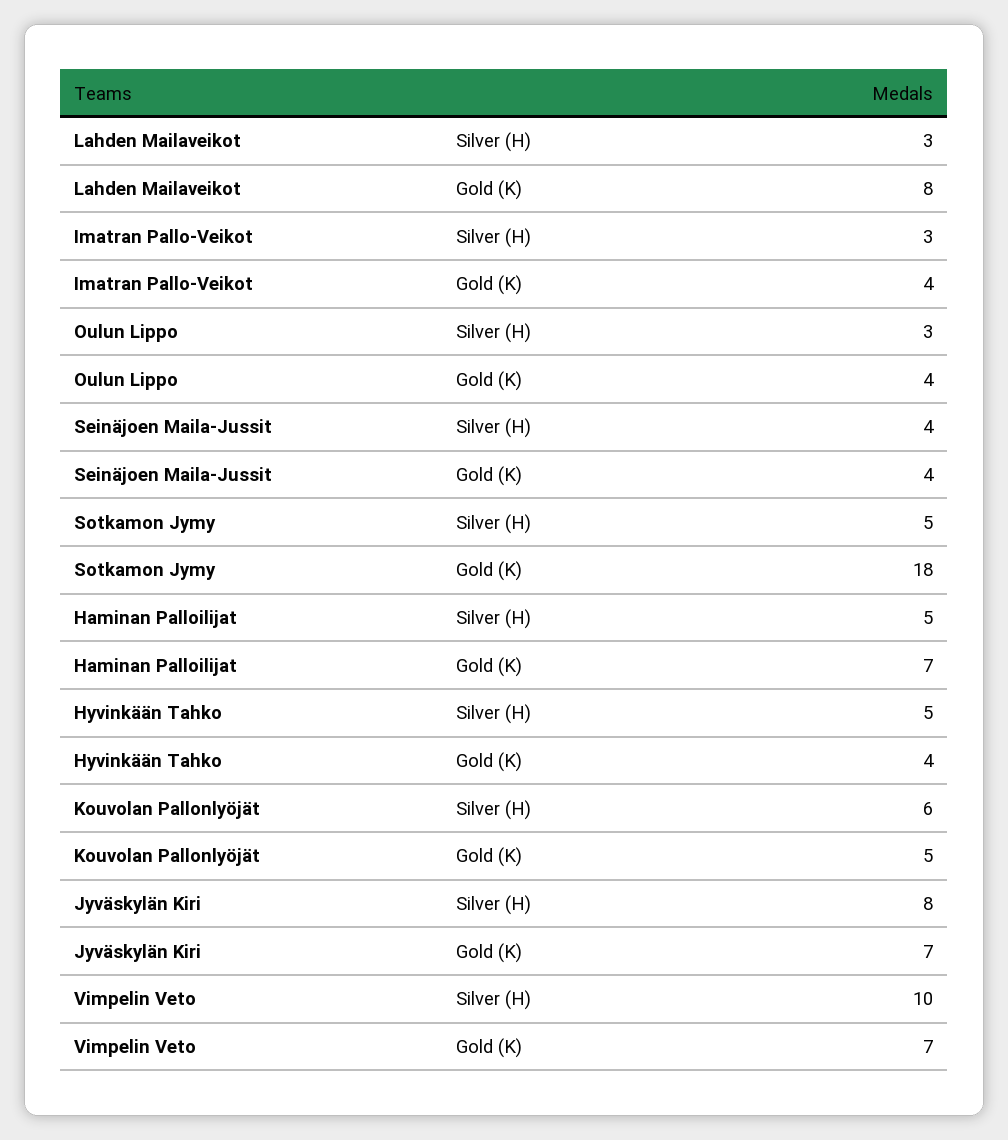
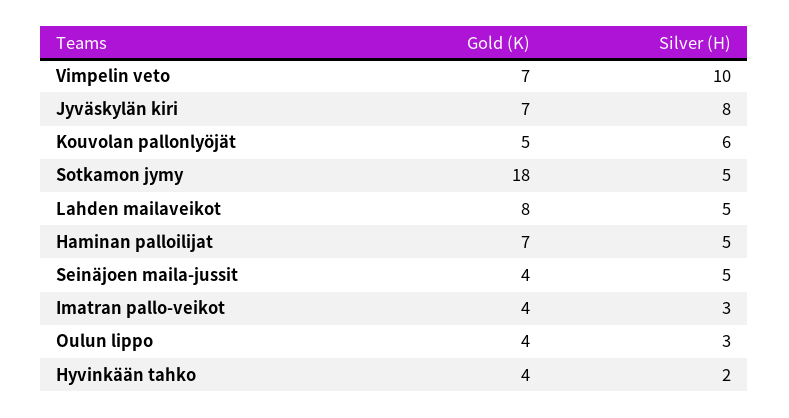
  {
    "Lahden Mailaveikot": {
-     "Silver (H)": 3,
+     "Silver (H)": 5,
      "Gold (K)": 8
    },
    "Imatran Pallo-Veikot": {
      "Silver (H)": 3,
      "Gold (K)": 4
    },
    "Oulun Lippo": {
      "Silver (H)": 3,
      "Gold (K)": 4
    },
    "Seinäjoen Maila-Jussit": {
-     "Silver (H)": 4,
+     "Silver (H)": 5,
      "Gold (K)": 4
    },
    "Sotkamon Jymy": {
      "Silver (H)": 5,
      "Gold (K)": 18
    },
    "Haminan Palloilijat": {
      "Silver (H)": 5,
      "Gold (K)": 7
    },
    "Hyvinkään Tahko": {
-     "Silver (H)": 5,
+     "Silver (H)": 2,
      "Gold (K)": 4
    },
    "Kouvolan Pallonlyöjät": {
      "Silver (H)": 6,
      "Gold (K)": 5
    },
    "Jyväskylän Kiri": {
      "Silver (H)": 8,
      "Gold (K)": 7
    },
    "Vimpelin Veto": {
      "Silver (H)": 10,
      "Gold (K)": 7
    }
  }

